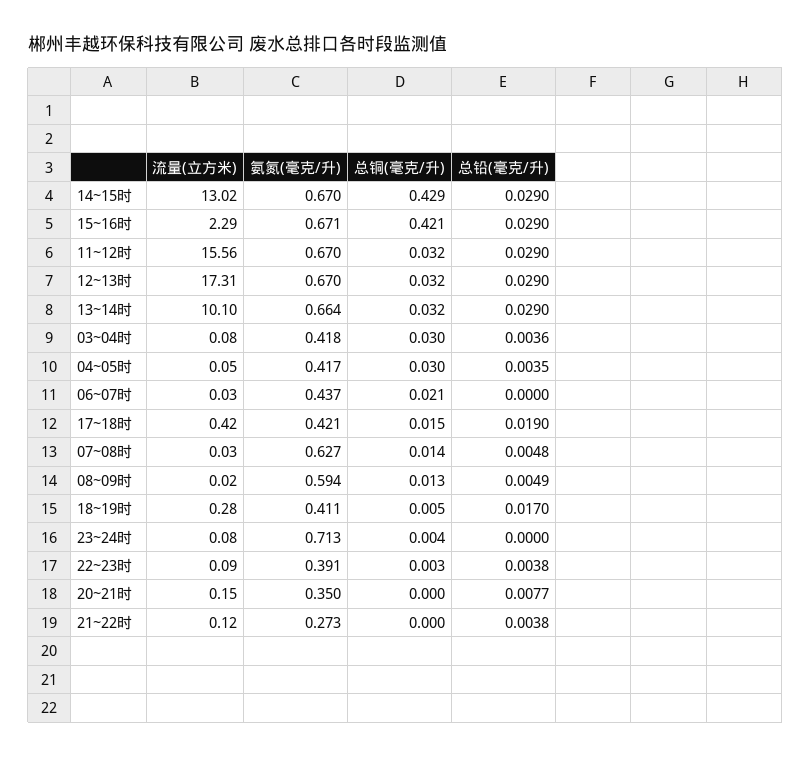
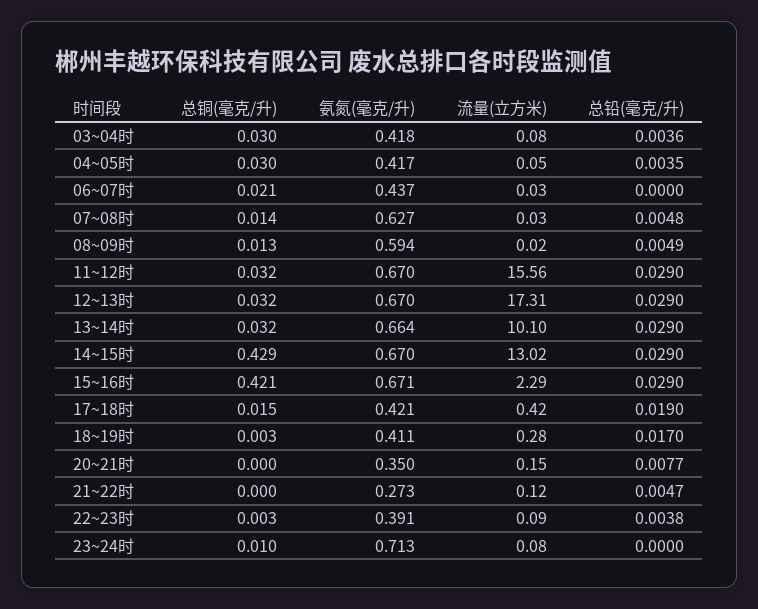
  {
    "流量(立方米)": {
      "14~15时": 13.02,
      "15~16时": 2.29,
      "11~12时": 15.56,
      "12~13时": 17.31,
      "13~14时": 10.1,
      "03~04时": 0.08,
      "04~05时": 0.05,
      "06~07时": 0.03,
      "17~18时": 0.42,
      "07~08时": 0.03,
      "08~09时": 0.02,
      "18~19时": 0.28,
      "23~24时": 0.08,
      "22~23时": 0.09,
      "20~21时": 0.15,
      "21~22时": 0.12
    },
    "氨氮(毫克/升)": {
      "14~15时": 0.67,
      "15~16时": 0.671,
      "11~12时": 0.67,
      "12~13时": 0.67,
      "13~14时": 0.664,
      "03~04时": 0.418,
      "04~05时": 0.417,
      "06~07时": 0.437,
      "17~18时": 0.421,
      "07~08时": 0.627,
      "08~09时": 0.594,
      "18~19时": 0.411,
      "23~24时": 0.713,
      "22~23时": 0.391,
      "20~21时": 0.35,
      "21~22时": 0.273
    },
    "总铜(毫克/升)": {
      "14~15时": 0.429,
      "15~16时": 0.421,
      "11~12时": 0.032,
      "12~13时": 0.032,
      "13~14时": 0.032,
      "03~04时": 0.03,
      "04~05时": 0.03,
      "06~07时": 0.021,
      "17~18时": 0.015,
      "07~08时": 0.014,
      "08~09时": 0.013,
-     "18~19时": 0.005,
+     "18~19时": 0.003,
-     "23~24时": 0.004,
+     "23~24时": 0.01,
      "22~23时": 0.003,
      "20~21时": 0,
      "21~22时": 0
    },
    "总铅(毫克/升)": {
      "14~15时": 0.029,
      "15~16时": 0.029,
      "11~12时": 0.029,
      "12~13时": 0.029,
      "13~14时": 0.029,
      "03~04时": 0.0036,
      "04~05时": 0.0035,
      "06~07时": 0,
      "17~18时": 0.019,
      "07~08时": 0.0048,
      "08~09时": 0.0049,
      "18~19时": 0.017,
      "23~24时": 0,
      "22~23时": 0.0038,
      "20~21时": 0.0077,
-     "21~22时": 0.0038
+     "21~22时": 0.0047
    }
  }

